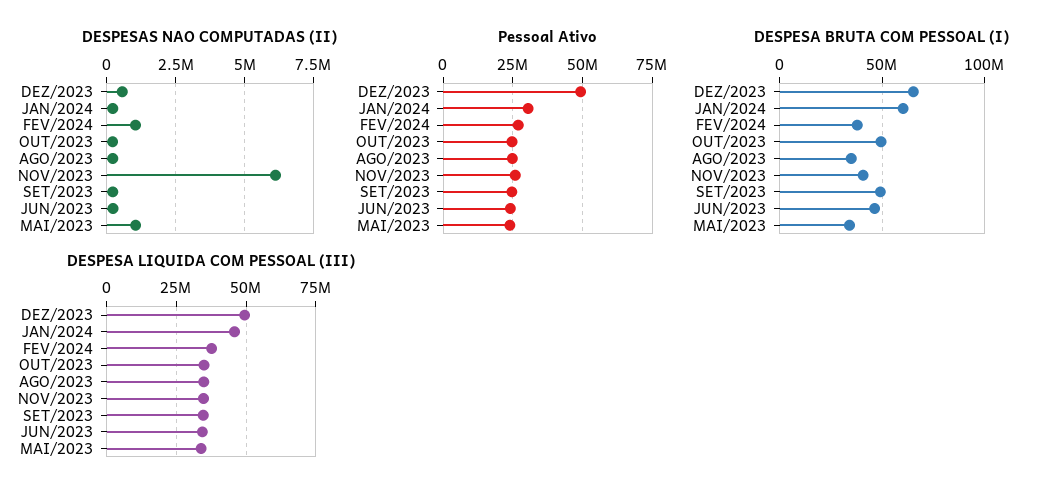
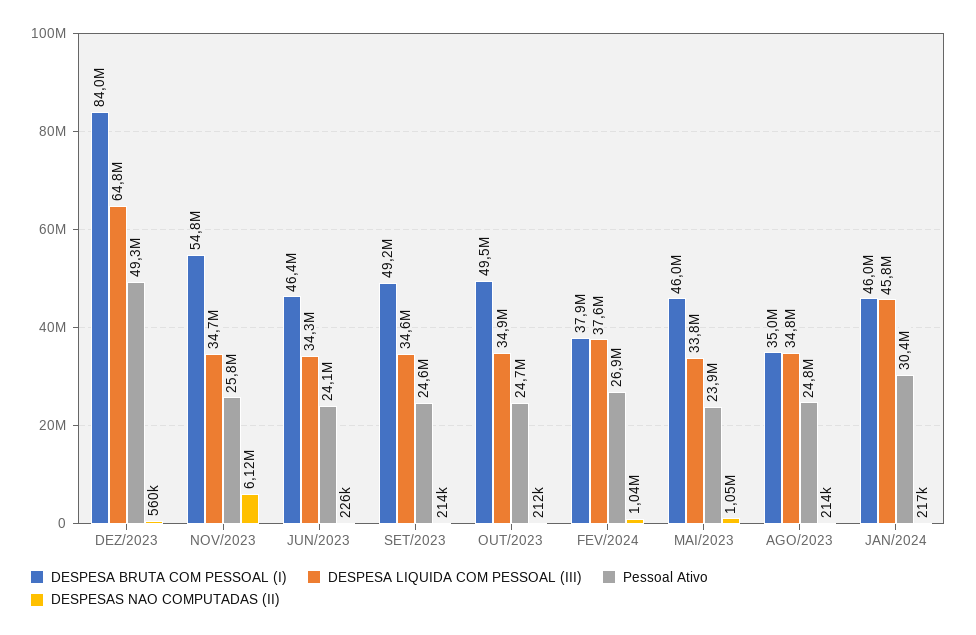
  {
    "DESPESAS NAO COMPUTADAS (II)": {
      "DEZ/2023": 560000,
      "JAN/2024": 217000,
      "FEV/2024": 1040000,
      "OUT/2023": 212000,
      "AGO/2023": 214000,
      "NOV/2023": 6120000,
      "SET/2023": 214000,
      "JUN/2023": 226000,
      "MAI/2023": 1050000
    },
    "Pessoal Ativo": {
      "DEZ/2023": 49300000,
      "JAN/2024": 30400000,
      "FEV/2024": 26900000,
      "OUT/2023": 24700000,
      "AGO/2023": 24800000,
      "NOV/2023": 25800000,
      "SET/2023": 24600000,
      "JUN/2023": 24100000,
      "MAI/2023": 23900000
    },
    "DESPESA BRUTA COM PESSOAL (I)": {
-     "DEZ/2023": 65000000,
+     "DEZ/2023": 84000000,
-     "JAN/2024": 60000000,
+     "JAN/2024": 46000000,
      "FEV/2024": 37900000,
      "OUT/2023": 49500000,
      "AGO/2023": 35000000,
-     "NOV/2023": 40000000,
+     "NOV/2023": 54800000,
      "SET/2023": 49200000,
      "JUN/2023": 46400000,
-     "MAI/2023": 35000000
+     "MAI/2023": 46000000
    },
    "DESPESA LIQUIDA COM PESSOAL (III)": {
-     "DEZ/2023": 50000000,
+     "DEZ/2023": 64800000,
      "JAN/2024": 45800000,
      "FEV/2024": 37600000,
      "OUT/2023": 34900000,
      "AGO/2023": 34800000,
      "NOV/2023": 34700000,
      "SET/2023": 34600000,
      "JUN/2023": 34300000,
      "MAI/2023": 33800000
    }
  }

